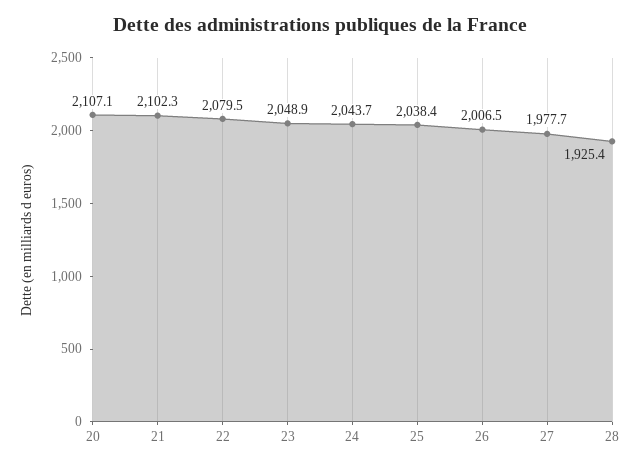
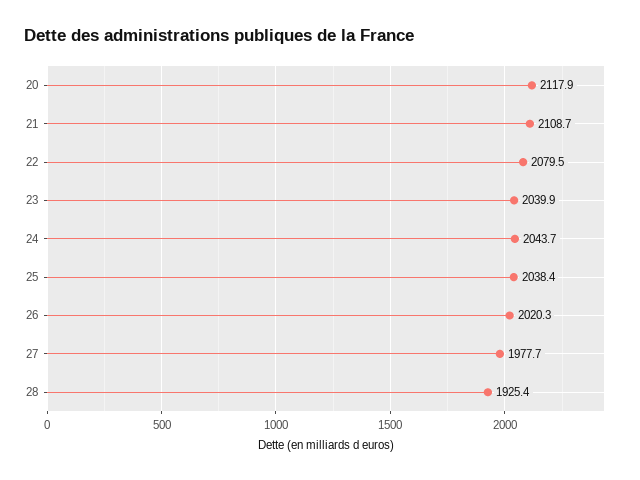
  {
-   "20": 2107.1,
+   "20": 2117.9,
-   "21": 2102.3,
+   "21": 2108.7,
    "22": 2079.5,
-   "23": 2048.9,
+   "23": 2039.9,
    "24": 2043.7,
    "25": 2038.4,
-   "26": 2006.5,
+   "26": 2020.3,
    "27": 1977.7,
    "28": 1925.4
  }

